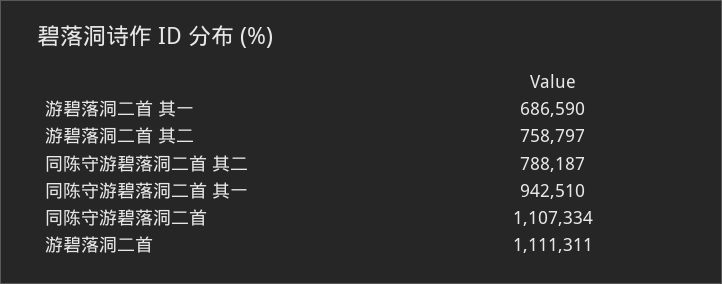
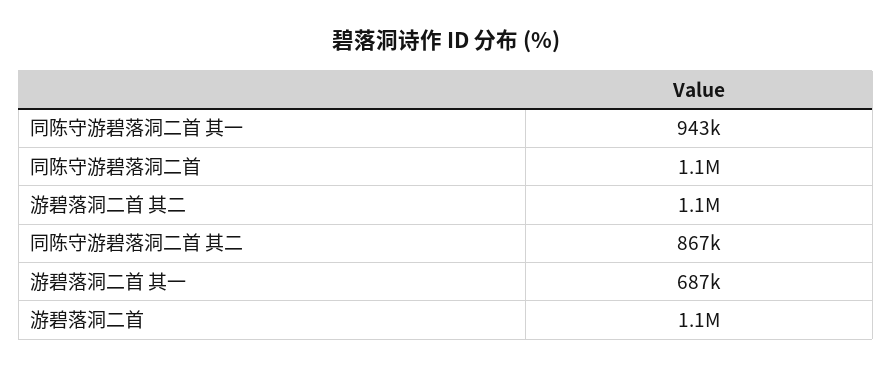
  {
    "游碧落洞二首 其一": 686590,
-   "游碧落洞二首 其二": 758797,
+   "游碧落洞二首 其二": 1100000,
-   "同陈守游碧落洞二首 其二": 788187,
+   "同陈守游碧落洞二首 其二": 867000,
    "同陈守游碧落洞二首 其一": 942510,
    "同陈守游碧落洞二首": 1107334,
    "游碧落洞二首": 1111311
  }

